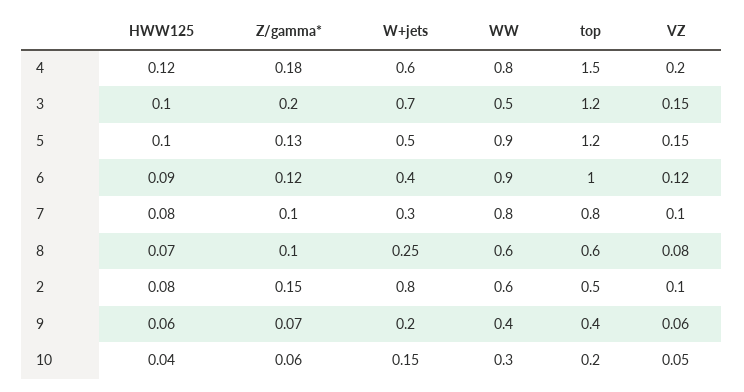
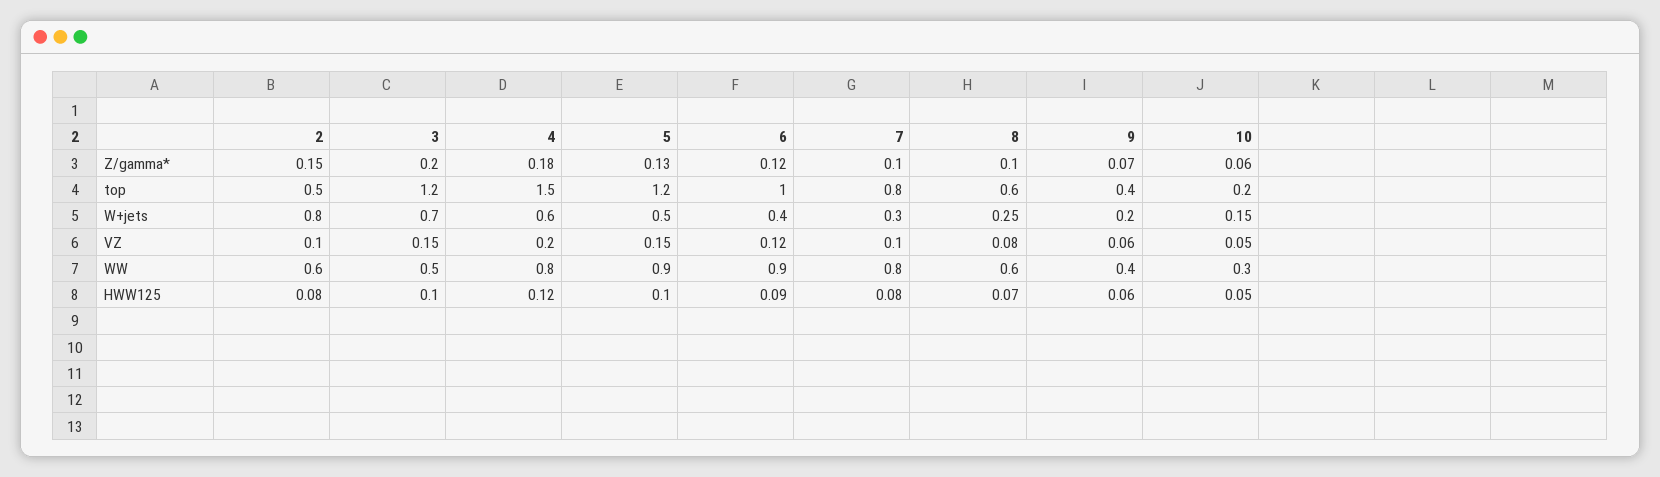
  {
    "HWW125": {
      "4": 0.12,
      "3": 0.1,
      "5": 0.1,
      "6": 0.09,
      "7": 0.08,
      "8": 0.07,
      "2": 0.08,
      "9": 0.06,
-     "10": 0.04
+     "10": 0.05
    },
    "Z/gamma*": {
      "4": 0.18,
      "3": 0.2,
      "5": 0.13,
      "6": 0.12,
      "7": 0.1,
      "8": 0.1,
      "2": 0.15,
      "9": 0.07,
      "10": 0.06
    },
    "W+jets": {
      "4": 0.6,
      "3": 0.7,
      "5": 0.5,
      "6": 0.4,
      "7": 0.3,
      "8": 0.25,
      "2": 0.8,
      "9": 0.2,
      "10": 0.15
    },
    "WW": {
      "4": 0.8,
      "3": 0.5,
      "5": 0.9,
      "6": 0.9,
      "7": 0.8,
      "8": 0.6,
      "2": 0.6,
      "9": 0.4,
      "10": 0.3
    },
    "top": {
      "4": 1.5,
      "3": 1.2,
      "5": 1.2,
      "6": 1,
      "7": 0.8,
      "8": 0.6,
      "2": 0.5,
      "9": 0.4,
      "10": 0.2
    },
    "VZ": {
      "4": 0.2,
      "3": 0.15,
      "5": 0.15,
      "6": 0.12,
      "7": 0.1,
      "8": 0.08,
      "2": 0.1,
      "9": 0.06,
      "10": 0.05
    }
  }

